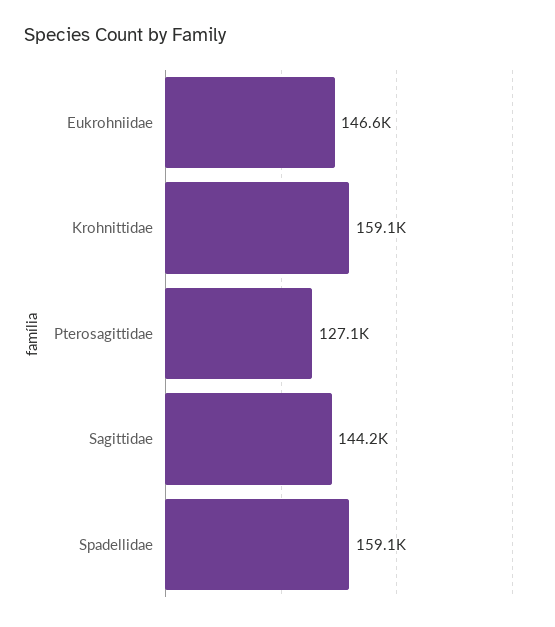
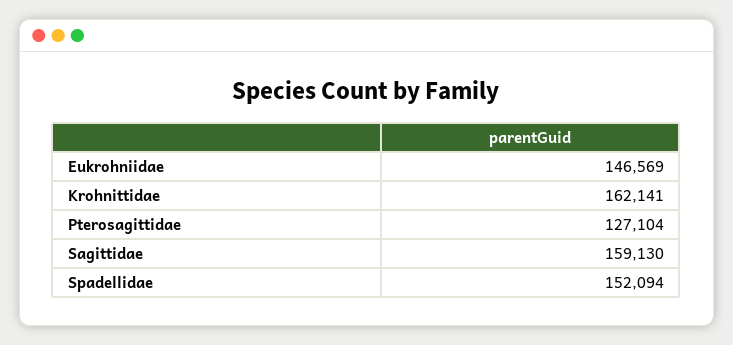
  {
    "Eukrohniidae": 146569,
-   "Krohnittidae": 159100,
+   "Krohnittidae": 162141,
    "Pterosagittidae": 127104,
-   "Sagittidae": 144200,
+   "Sagittidae": 159130,
-   "Spadellidae": 159100
+   "Spadellidae": 152094
  }

